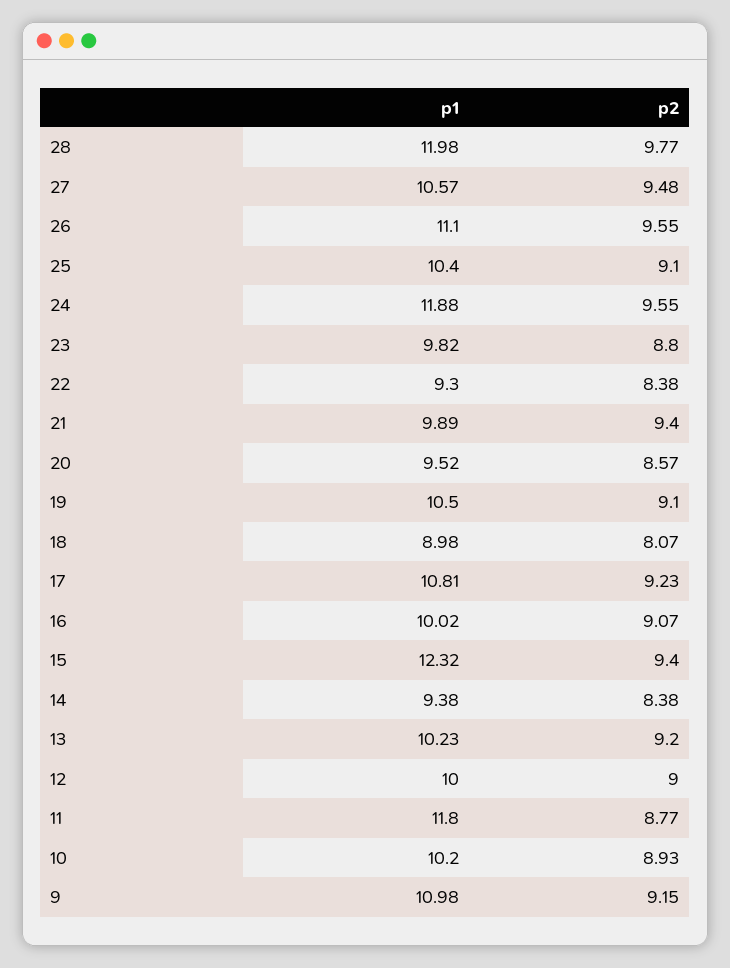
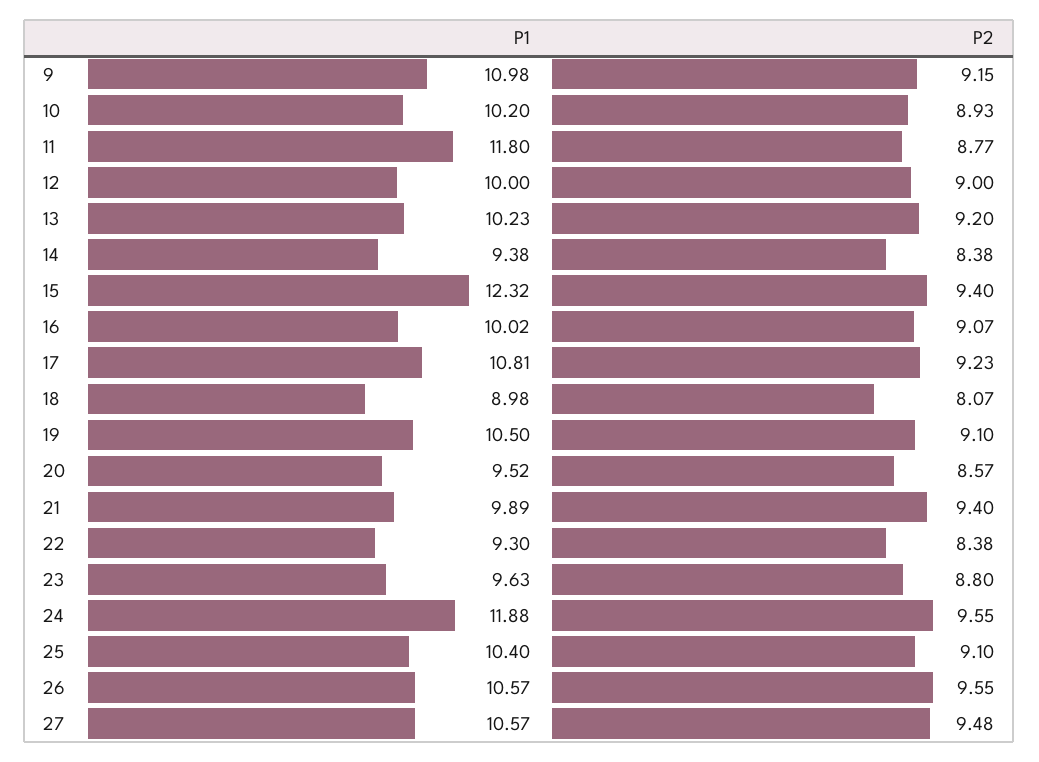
  {
    "p1": {
-     "28": 11.98,
      "27": 10.57,
-     "26": 11.1,
+     "26": 10.57,
      "25": 10.4,
      "24": 11.88,
-     "23": 9.82,
+     "23": 9.63,
      "22": 9.3,
      "21": 9.89,
      "20": 9.52,
      "19": 10.5,
      "18": 8.98,
      "17": 10.81,
      "16": 10.02,
      "15": 12.32,
      "14": 9.38,
      "13": 10.23,
      "12": 10,
      "11": 11.8,
      "10": 10.2,
      "9": 10.98
    },
    "p2": {
-     "28": 9.77,
      "27": 9.48,
      "26": 9.55,
      "25": 9.1,
      "24": 9.55,
      "23": 8.8,
      "22": 8.38,
      "21": 9.4,
      "20": 8.57,
      "19": 9.1,
      "18": 8.07,
      "17": 9.23,
      "16": 9.07,
      "15": 9.4,
      "14": 8.38,
      "13": 9.2,
      "12": 9,
      "11": 8.77,
      "10": 8.93,
      "9": 9.15
    }
  }

